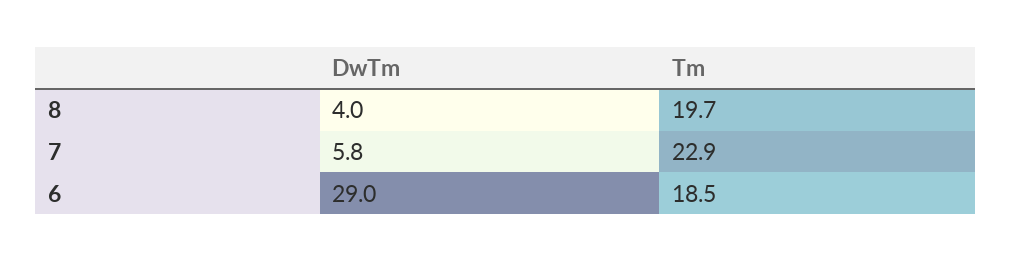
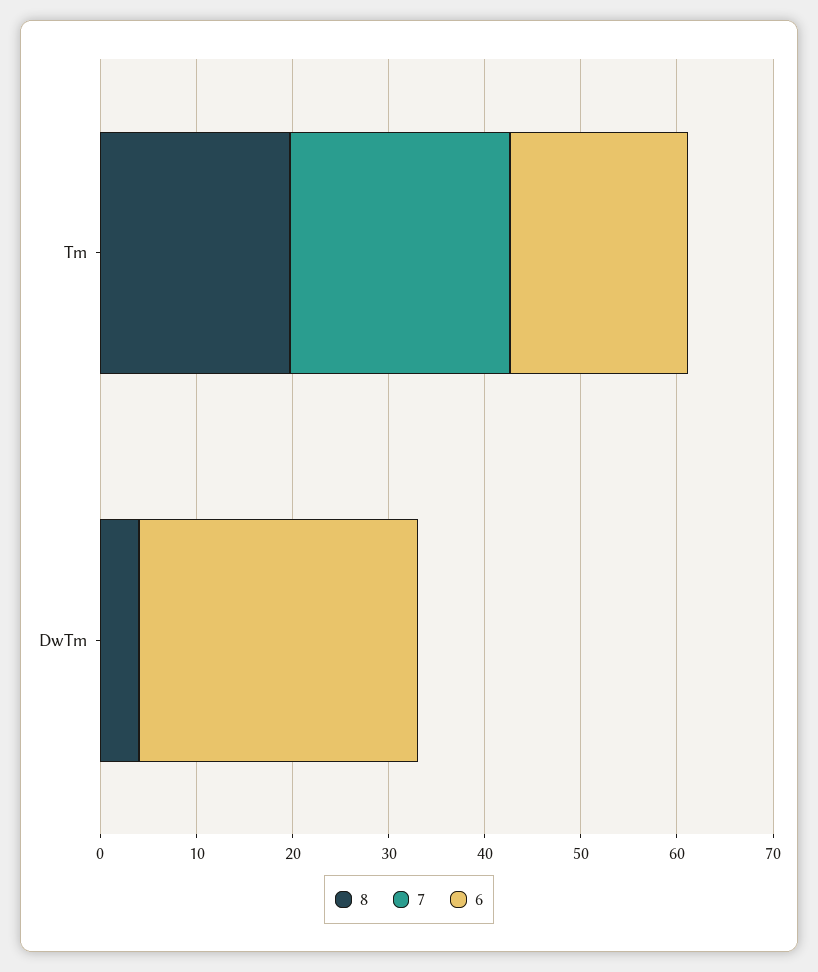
  {
    "8": {
      "DwTm": 4,
      "Tm": 19.7
    },
    "7": {
-     "DwTm": 5.8,
+     "DwTm": 0,
      "Tm": 22.9
    },
    "6": {
      "DwTm": 29,
      "Tm": 18.5
    }
  }

